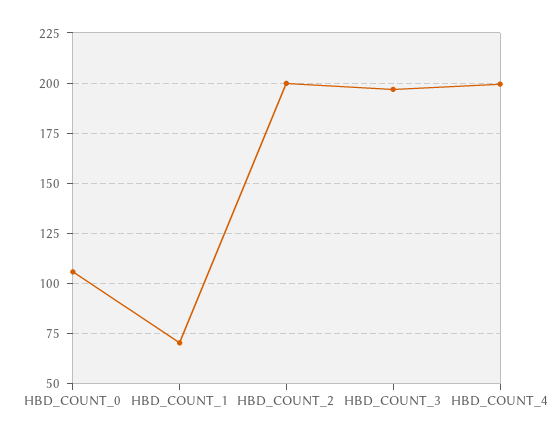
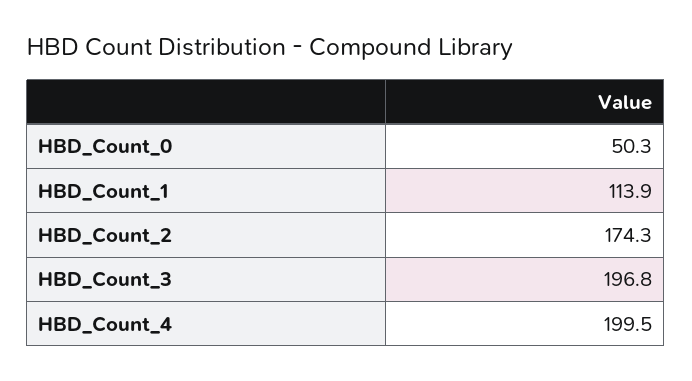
  {
-   "HBD_COUNT_0": 105,
+   "HBD_COUNT_0": 50.3,
-   "HBD_COUNT_1": 70,
+   "HBD_COUNT_1": 113.9,
-   "HBD_COUNT_2": 200,
+   "HBD_COUNT_2": 174.3,
    "HBD_COUNT_3": 196.8,
    "HBD_COUNT_4": 199.5
  }

